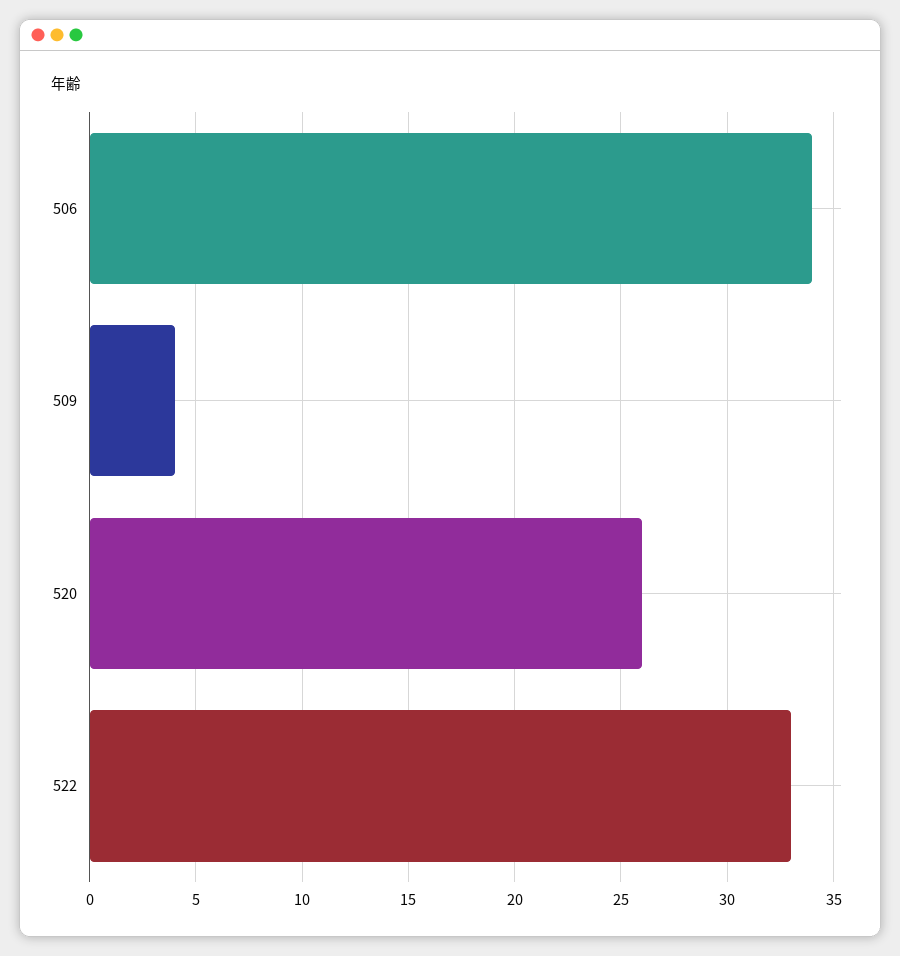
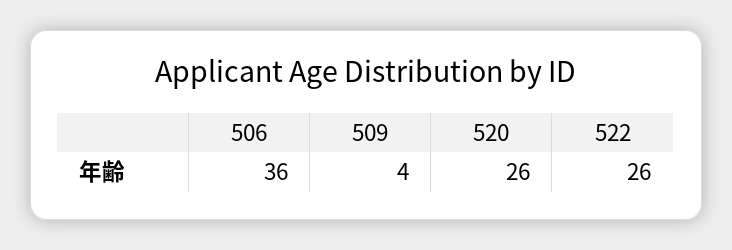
  {
-   "506": 34,
+   "506": 36,
    "509": 4,
    "520": 26,
-   "522": 33
+   "522": 26
  }

